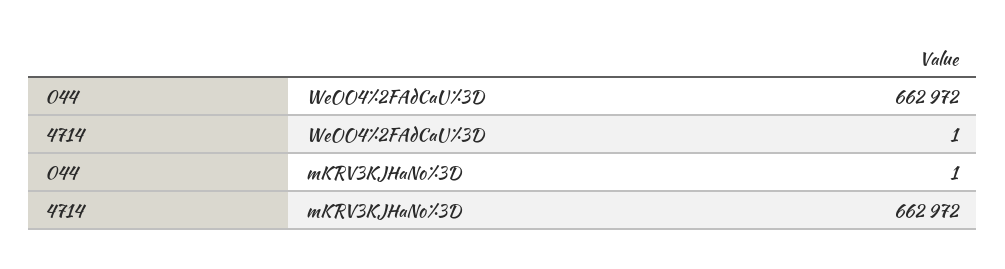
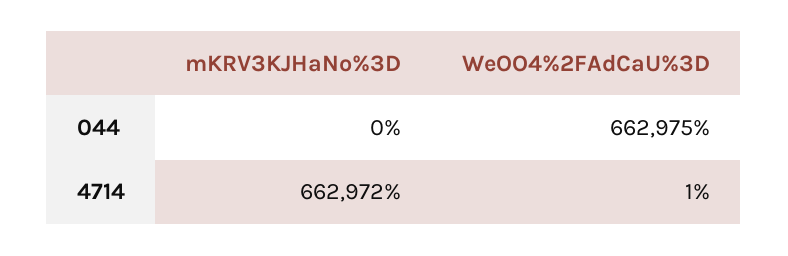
  {
    "044": {
-     "WeOO4%2FAdCaU%3D": 662972,
+     "WeOO4%2FAdCaU%3D": 662975,
-     "mKRV3KJHaNo%3D": 1
+     "mKRV3KJHaNo%3D": 0
    },
    "4714": {
      "WeOO4%2FAdCaU%3D": 1,
      "mKRV3KJHaNo%3D": 662972
    }
  }

